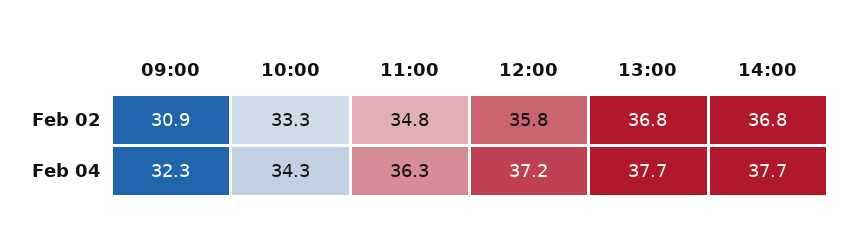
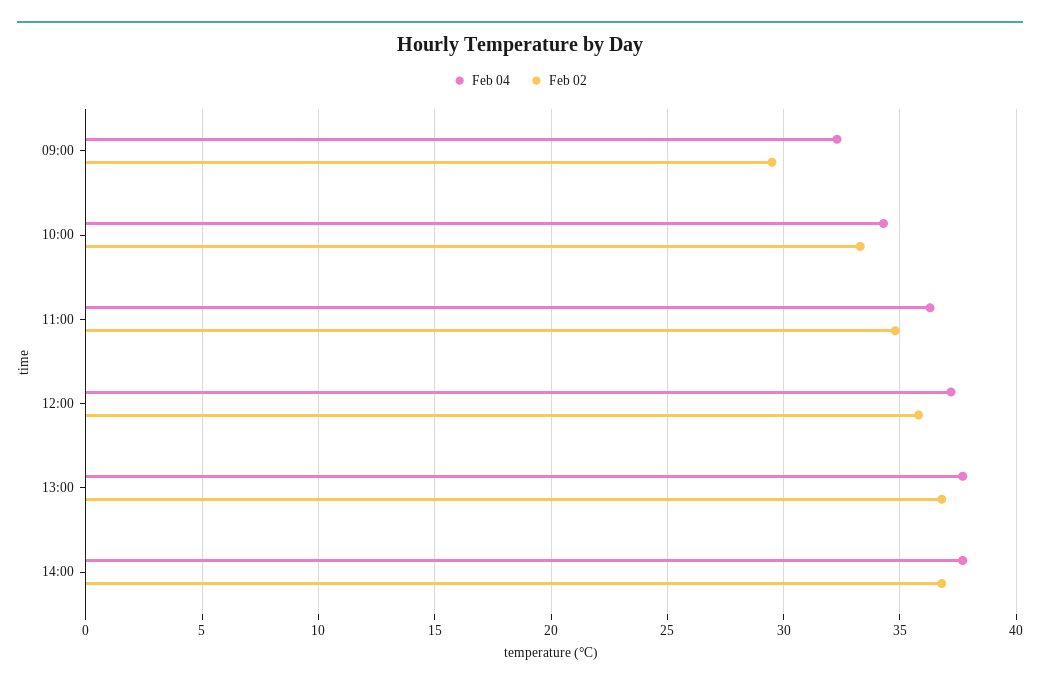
  {
    "Feb 02": {
-     "09:00": 30.9,
+     "09:00": 29.5,
      "10:00": 33.3,
      "11:00": 34.8,
      "12:00": 35.8,
      "13:00": 36.8,
      "14:00": 36.8
    },
    "Feb 04": {
      "09:00": 32.3,
      "10:00": 34.3,
      "11:00": 36.3,
      "12:00": 37.2,
      "13:00": 37.7,
      "14:00": 37.7
    }
  }

